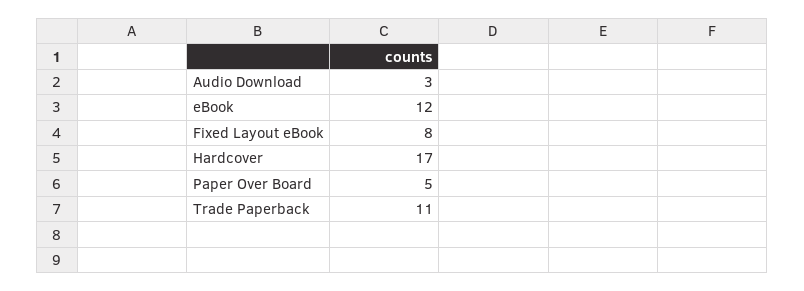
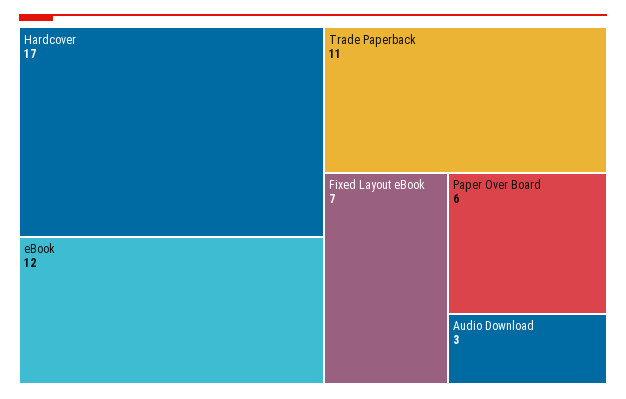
  {
    "Audio Download": 3,
    "eBook": 12,
-   "Fixed Layout eBook": 8,
+   "Fixed Layout eBook": 7,
    "Hardcover": 17,
-   "Paper Over Board": 5,
+   "Paper Over Board": 6,
    "Trade Paperback": 11
  }

